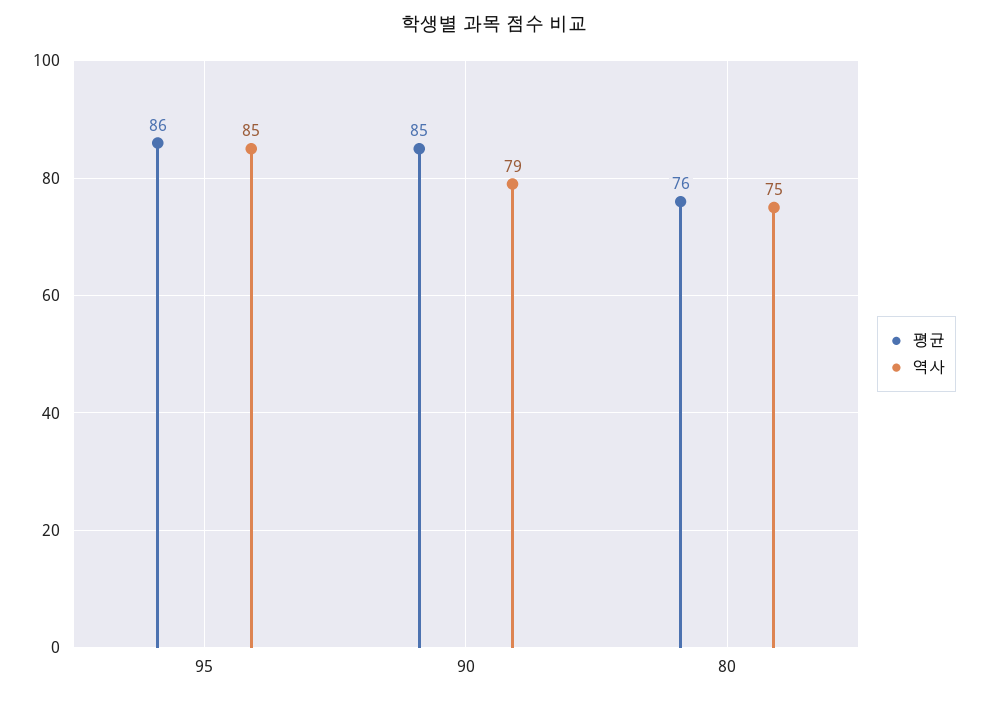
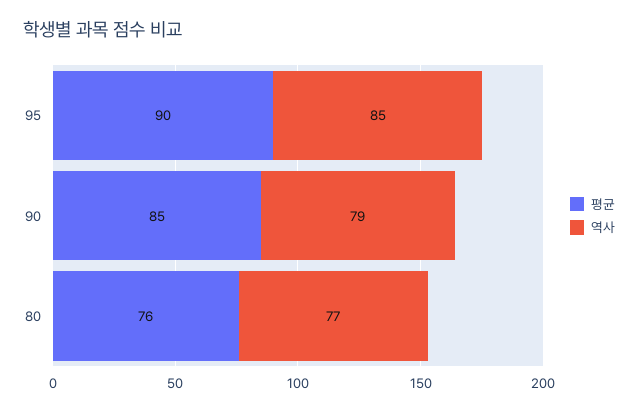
  {
    "평균": {
-     "95": 86,
+     "95": 90,
      "90": 85,
      "80": 76
    },
    "역사": {
      "95": 85,
      "90": 79,
-     "80": 75
+     "80": 77
    }
  }

